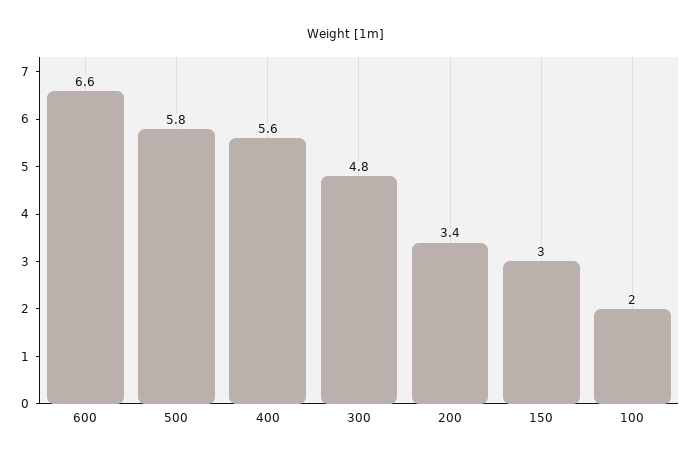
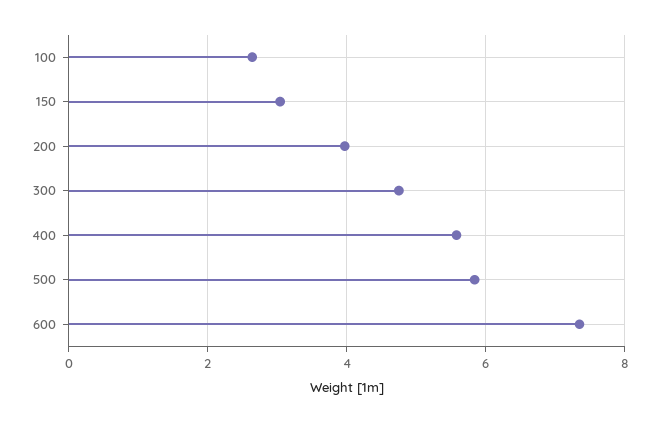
  {
-   "600": 6.6,
+   "600": 7.4,
    "500": 5.8,
    "400": 5.6,
    "300": 4.8,
-   "200": 3.4,
+   "200": 4,
    "150": 3,
-   "100": 2
+   "100": 2.6
  }

